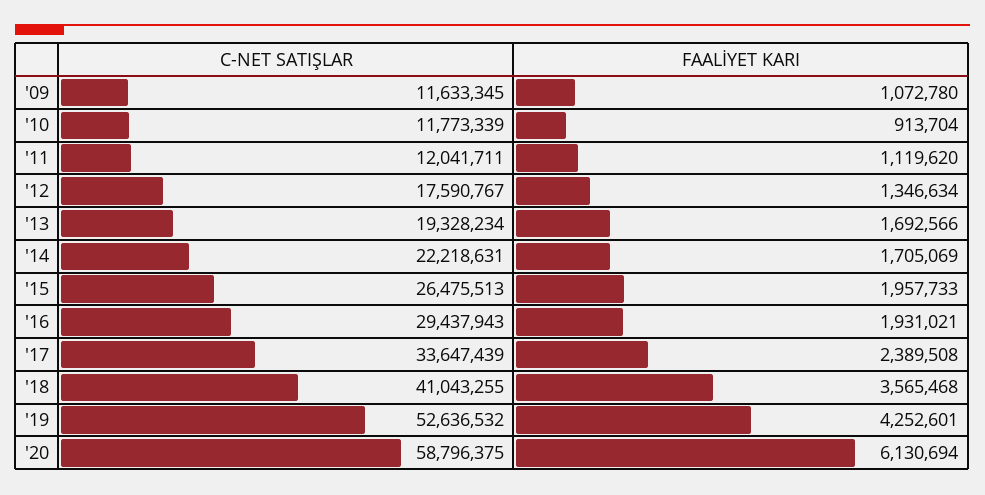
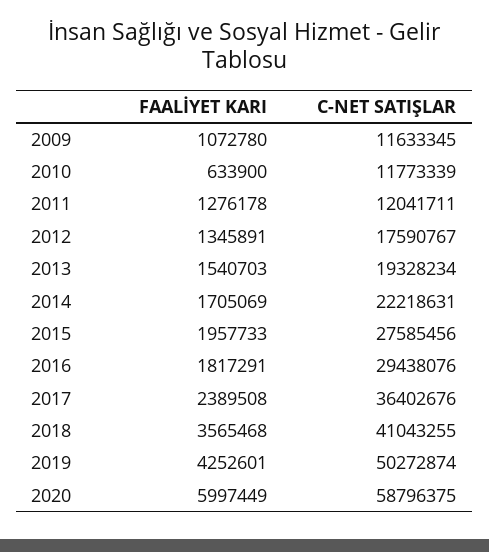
  {
    "C-NET SATIŞLAR": {
      "'09": 11633345,
      "'10": 11773339,
      "'11": 12041711,
      "'12": 17590767,
      "'13": 19328234,
      "'14": 22218631,
-     "'15": 26475513,
+     "'15": 27585456,
-     "'16": 29437943,
+     "'16": 29438076,
-     "'17": 33647439,
+     "'17": 36402676,
      "'18": 41043255,
-     "'19": 52636532,
+     "'19": 50272874,
      "'20": 58796375
    },
    "FAALİYET KARI": {
      "'09": 1072780,
-     "'10": 913704,
+     "'10": 633900,
-     "'11": 1119620,
+     "'11": 1276178,
-     "'12": 1346634,
+     "'12": 1345891,
-     "'13": 1692566,
+     "'13": 1540703,
      "'14": 1705069,
      "'15": 1957733,
-     "'16": 1931021,
+     "'16": 1817291,
      "'17": 2389508,
      "'18": 3565468,
      "'19": 4252601,
-     "'20": 6130694
+     "'20": 5997449
    }
  }

